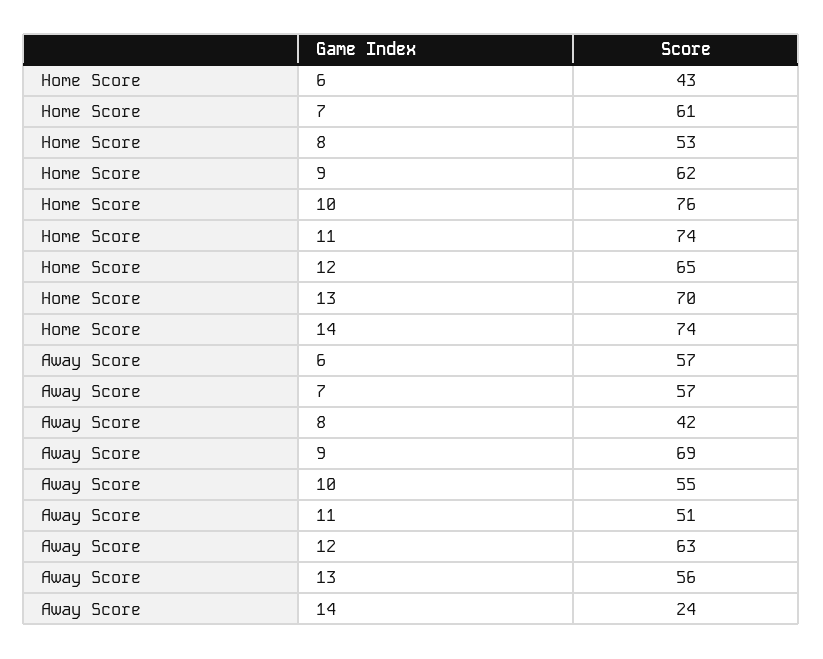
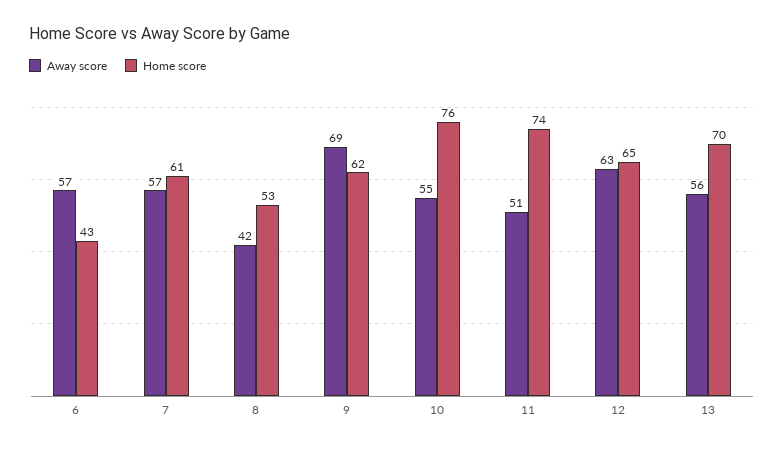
  {
    "Home Score": {
      "6": 43,
      "7": 61,
      "8": 53,
      "9": 62,
      "10": 76,
      "11": 74,
      "12": 65,
-     "13": 70,
+     "13": 70
-     "14": 74
    },
    "Away Score": {
      "6": 57,
      "7": 57,
      "8": 42,
      "9": 69,
      "10": 55,
      "11": 51,
      "12": 63,
-     "13": 56,
+     "13": 56
-     "14": 24
    }
  }

